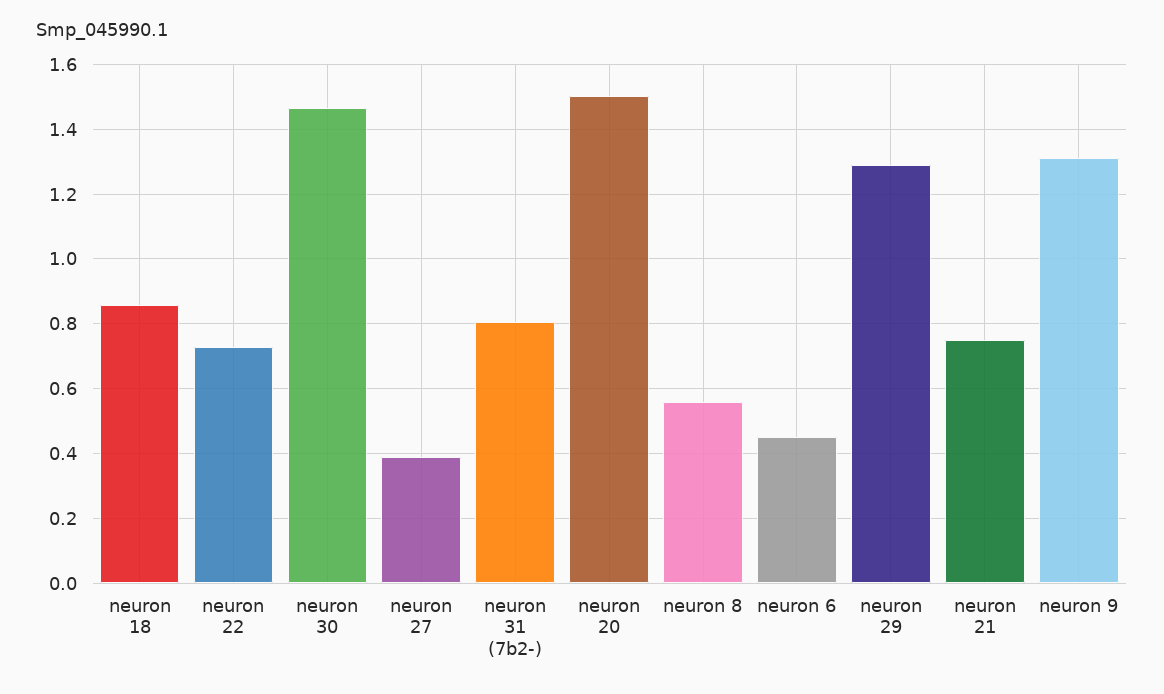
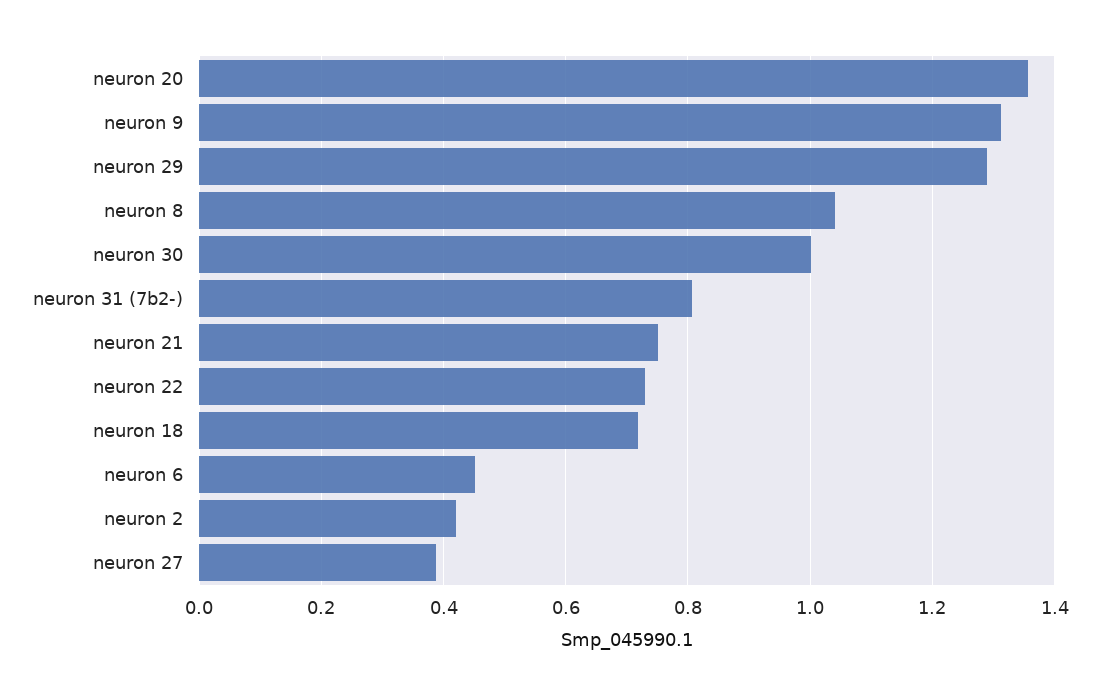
  {
-   "neuron 18": 0.86,
+   "neuron 18": 0.72,
    "neuron 22": 0.74,
-   "neuron 30": 1.46,
+   "neuron 30": 1,
    "neuron 27": 0.38,
    "neuron 31 (7b2-)": 0.8,
-   "neuron 20": 1.5,
+   "neuron 20": 1.36,
-   "neuron 8": 0.56,
+   "neuron 8": 1.04,
    "neuron 6": 0.46,
    "neuron 29": 1.28,
    "neuron 21": 0.76,
-   "neuron 9": 1.32
+   "neuron 9": 1.32,
+   "neuron 2": 0.42
  }

